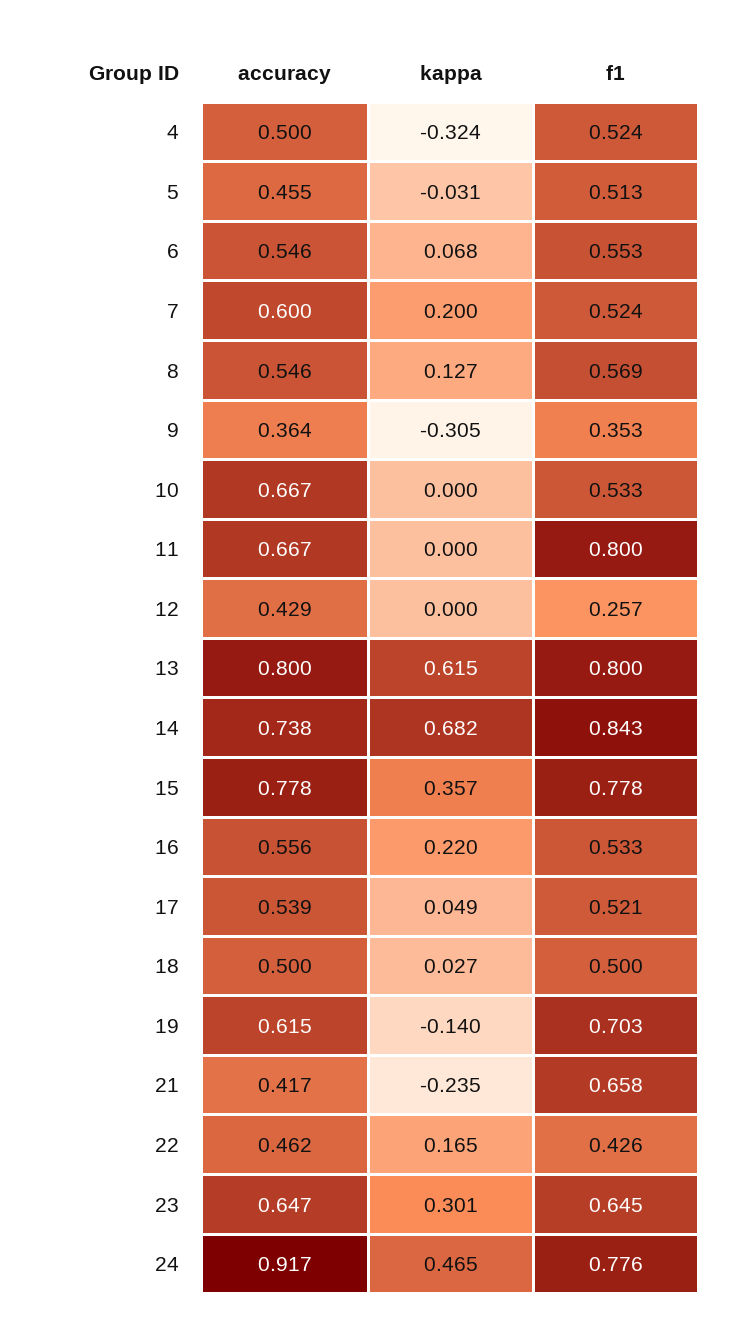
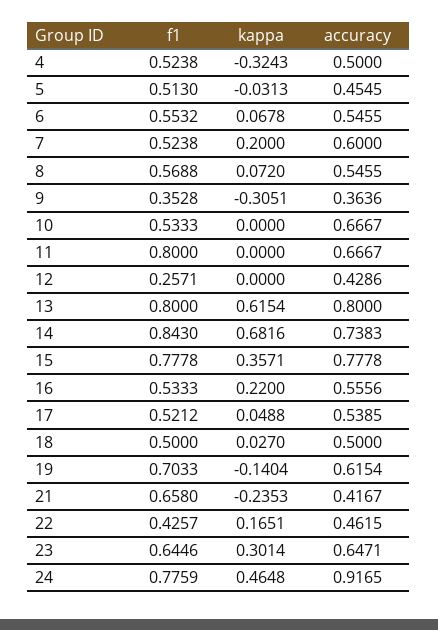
  {
    "accuracy": {
      "4": 0.5,
      "5": 0.4545,
      "6": 0.5455,
      "7": 0.6,
      "8": 0.5455,
      "9": 0.3636,
      "10": 0.6667,
      "11": 0.6667,
      "12": 0.4286,
      "13": 0.8,
      "14": 0.7383,
      "15": 0.7778,
      "16": 0.5556,
      "17": 0.5385,
      "18": 0.5,
      "19": 0.6154,
      "21": 0.4167,
      "22": 0.4615,
      "23": 0.6471,
      "24": 0.9165
    },
    "kappa": {
      "4": -0.3243,
      "5": -0.0313,
      "6": 0.0678,
      "7": 0.2,
-     "8": 0.127,
+     "8": 0.072,
      "9": -0.3051,
      "10": 0,
      "11": 0,
      "12": 0,
      "13": 0.6154,
      "14": 0.6816,
      "15": 0.3571,
      "16": 0.22,
      "17": 0.0488,
      "18": 0.027,
      "19": -0.1404,
      "21": -0.2353,
      "22": 0.1651,
      "23": 0.3014,
      "24": 0.4648
    },
    "f1": {
      "4": 0.5238,
      "5": 0.513,
      "6": 0.5532,
      "7": 0.5238,
      "8": 0.5688,
      "9": 0.3528,
      "10": 0.5333,
      "11": 0.8,
      "12": 0.2571,
      "13": 0.8,
      "14": 0.843,
      "15": 0.7778,
      "16": 0.5333,
      "17": 0.5212,
      "18": 0.5,
      "19": 0.7033,
      "21": 0.658,
      "22": 0.4257,
      "23": 0.6446,
      "24": 0.7759
    }
  }

